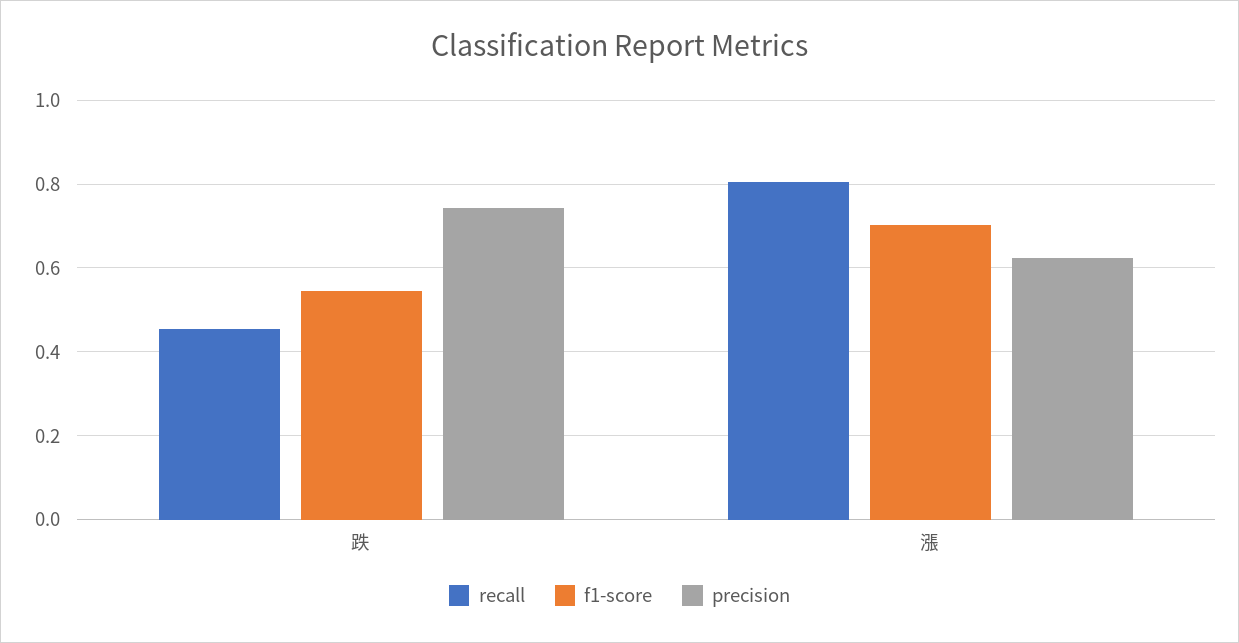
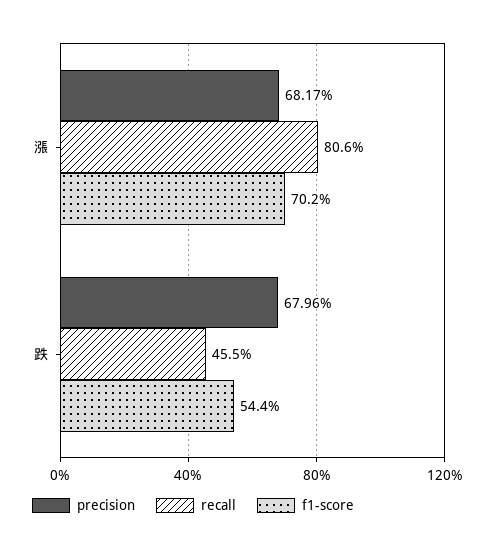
  {
    "recall": {
      "跌": 0.455,
      "漲": 0.806
    },
    "f1-score": {
      "跌": 0.544,
      "漲": 0.702
    },
    "precision": {
-     "跌": 0.74,
+     "跌": 0.6796,
-     "漲": 0.62
+     "漲": 0.6817
    }
  }

